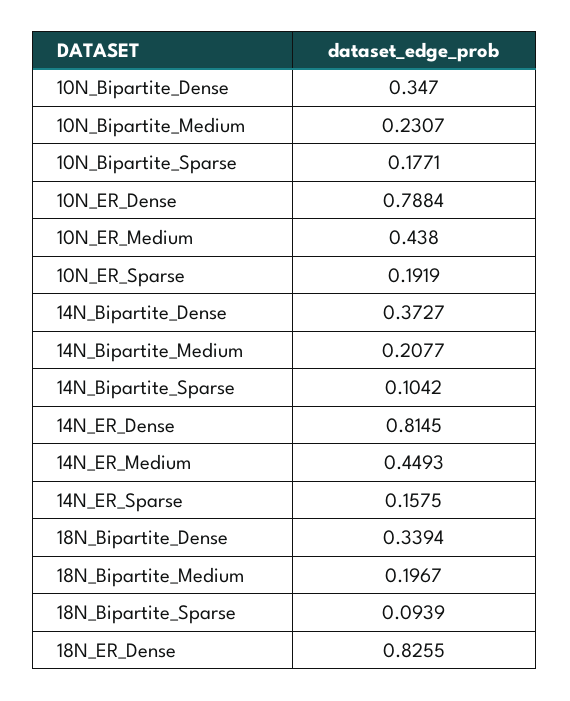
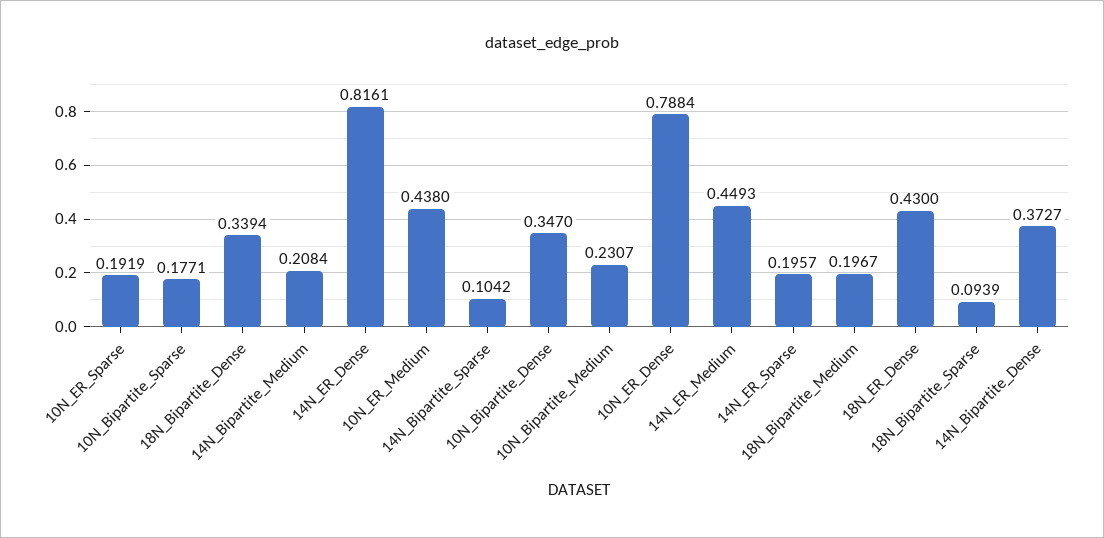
  {
    "10N_Bipartite_Dense": 0.347,
    "10N_Bipartite_Medium": 0.2307,
    "10N_Bipartite_Sparse": 0.1771,
    "10N_ER_Dense": 0.7884,
    "10N_ER_Medium": 0.438,
    "10N_ER_Sparse": 0.1919,
    "14N_Bipartite_Dense": 0.3727,
-   "14N_Bipartite_Medium": 0.2077,
+   "14N_Bipartite_Medium": 0.2084,
    "14N_Bipartite_Sparse": 0.1042,
-   "14N_ER_Dense": 0.8145,
+   "14N_ER_Dense": 0.8161,
    "14N_ER_Medium": 0.4493,
-   "14N_ER_Sparse": 0.1575,
+   "14N_ER_Sparse": 0.1957,
    "18N_Bipartite_Dense": 0.3394,
    "18N_Bipartite_Medium": 0.1967,
    "18N_Bipartite_Sparse": 0.0939,
-   "18N_ER_Dense": 0.8255
+   "18N_ER_Dense": 0.43
  }

